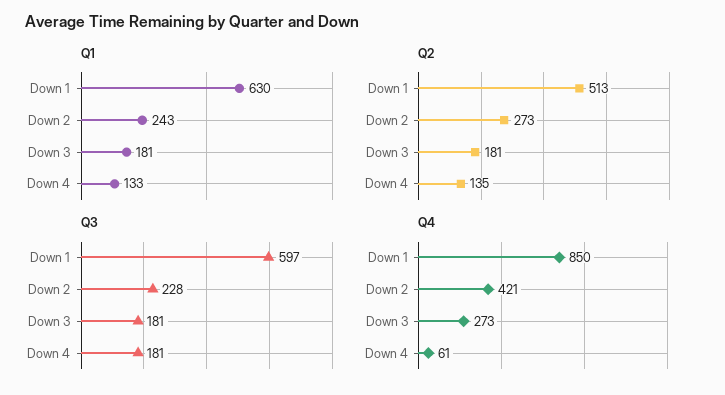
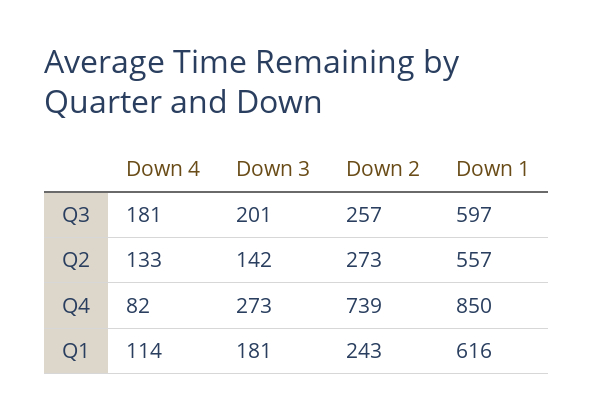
  {
    "Q1": {
-     "Down 1": 630,
+     "Down 1": 616,
      "Down 2": 243,
      "Down 3": 181,
-     "Down 4": 133
+     "Down 4": 114
    },
    "Q2": {
-     "Down 1": 513,
+     "Down 1": 557,
      "Down 2": 273,
-     "Down 3": 181,
+     "Down 3": 142,
-     "Down 4": 135
+     "Down 4": 133
    },
    "Q3": {
      "Down 1": 597,
-     "Down 2": 228,
+     "Down 2": 257,
-     "Down 3": 181,
+     "Down 3": 201,
      "Down 4": 181
    },
    "Q4": {
      "Down 1": 850,
-     "Down 2": 421,
+     "Down 2": 739,
      "Down 3": 273,
-     "Down 4": 61
+     "Down 4": 82
    }
  }

